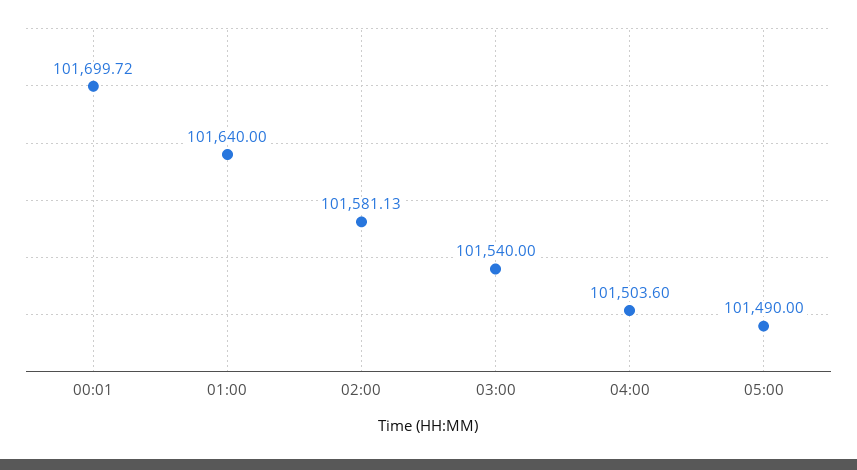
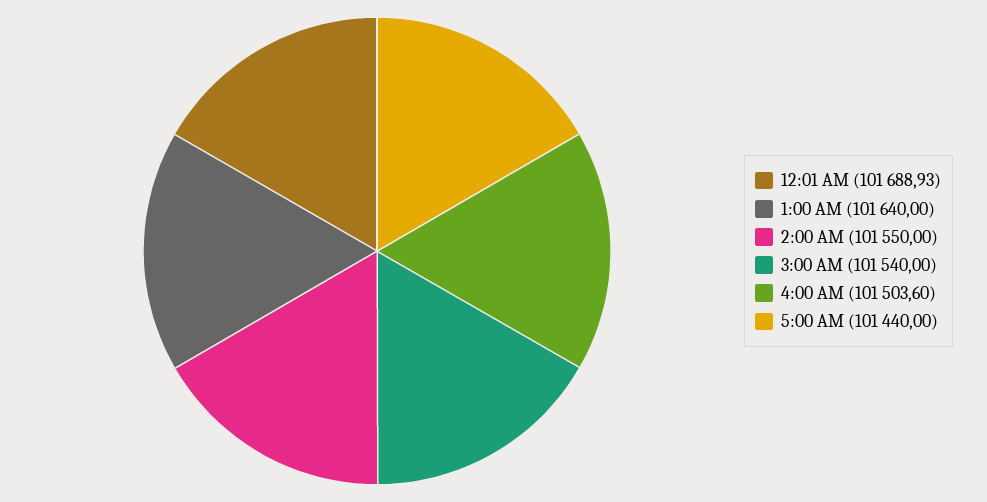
  {
-   "00:01": 101699.72,
+   "00:01": 101688.93,
    "01:00": 101640,
-   "02:00": 101581.13,
+   "02:00": 101550,
    "03:00": 101540,
    "04:00": 101503.6,
-   "05:00": 101490
+   "05:00": 101440
  }

